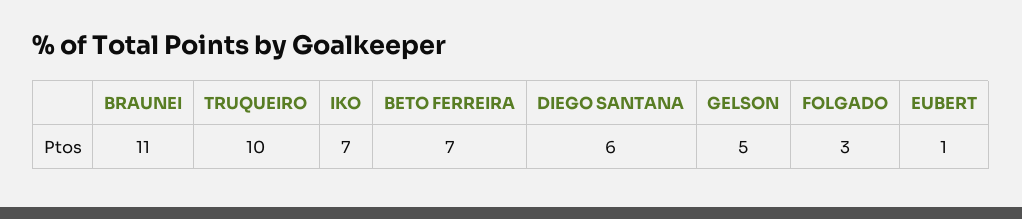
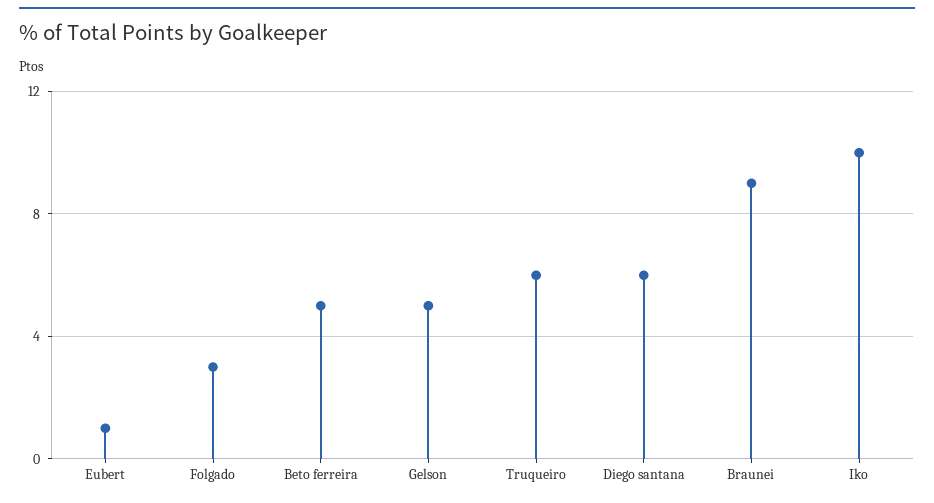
  {
-   "BRAUNEI": 11,
+   "BRAUNEI": 9,
-   "TRUQUEIRO": 10,
+   "TRUQUEIRO": 6,
-   "IKO": 7,
+   "IKO": 10,
-   "BETO FERREIRA": 7,
+   "BETO FERREIRA": 5,
    "DIEGO SANTANA": 6,
    "GELSON": 5,
    "FOLGADO": 3,
    "EUBERT": 1
  }

